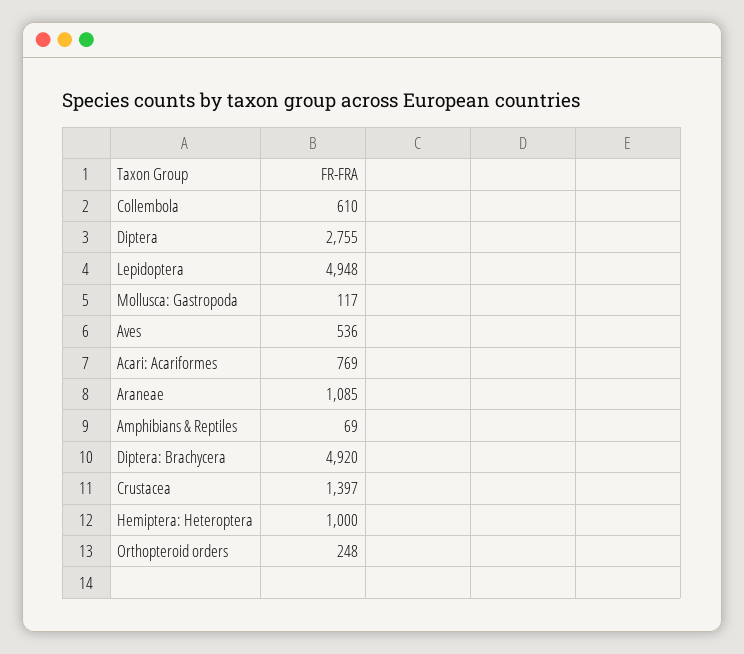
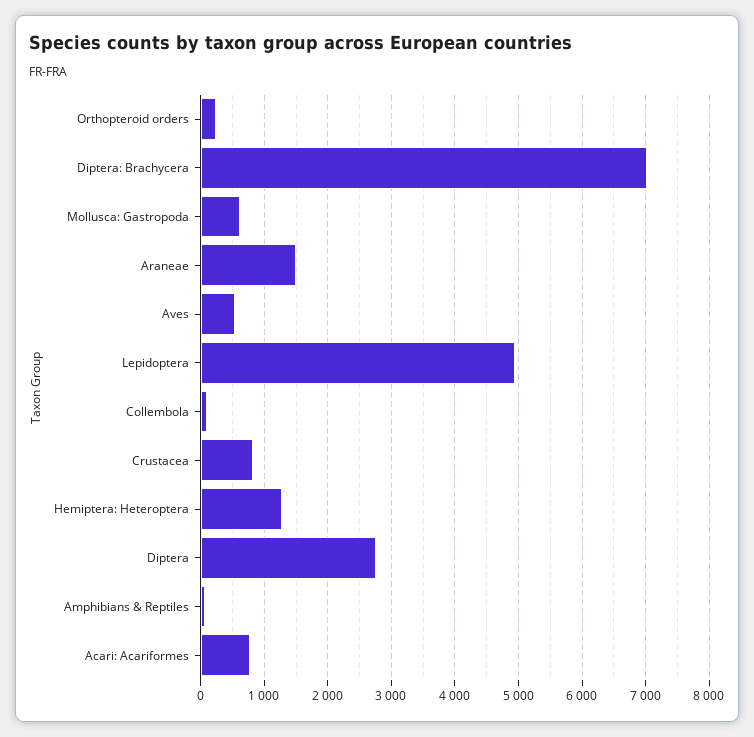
  {
-   "Collembola": 610,
+   "Collembola": 100,
    "Diptera": 2755,
    "Lepidoptera": 4948,
-   "Mollusca: Gastropoda": 117,
+   "Mollusca: Gastropoda": 600,
    "Aves": 536,
    "Acari: Acariformes": 769,
-   "Araneae": 1085,
+   "Araneae": 1500,
    "Amphibians & Reptiles": 69,
-   "Diptera: Brachycera": 4920,
+   "Diptera: Brachycera": 7000,
-   "Crustacea": 1397,
+   "Crustacea": 800,
-   "Hemiptera: Heteroptera": 1000,
+   "Hemiptera: Heteroptera": 1300,
    "Orthopteroid orders": 248
  }

